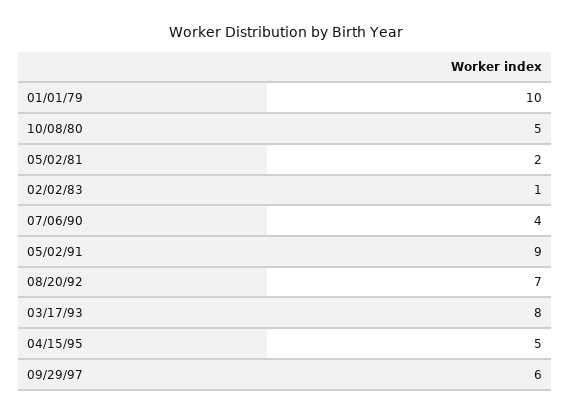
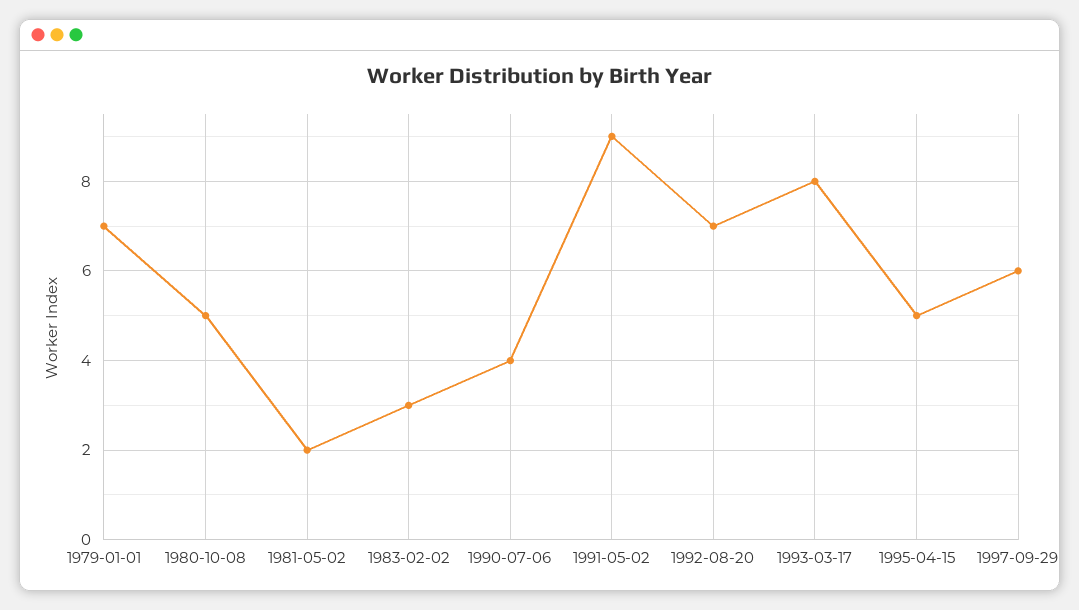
  {
-   "01/01/79": 10,
+   "01/01/79": 7,
    "10/08/80": 5,
    "05/02/81": 2,
-   "02/02/83": 1,
+   "02/02/83": 3,
    "07/06/90": 4,
    "05/02/91": 9,
    "08/20/92": 7,
    "03/17/93": 8,
    "04/15/95": 5,
    "09/29/97": 6
  }

